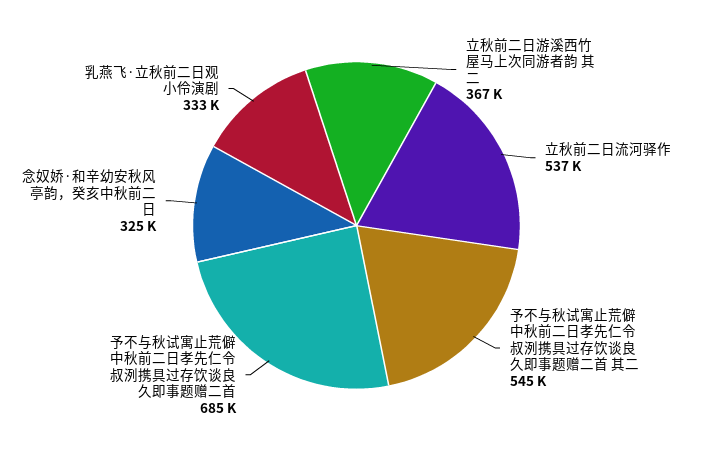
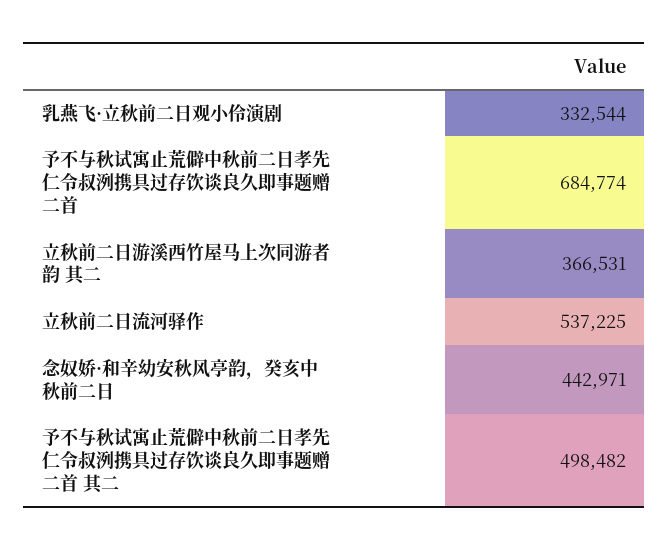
  {
    "立秋前二日游溪西竹屋马上次同游者韵 其二": 366531,
    "立秋前二日流河驿作": 537225,
-   "予不与秋试寓止荒僻中秋前二日孝先仁令叔洌携具过存饮谈良久即事题赠二首 其二": 545000,
+   "予不与秋试寓止荒僻中秋前二日孝先仁令叔洌携具过存饮谈良久即事题赠二首 其二": 498482,
    "予不与秋试寓止荒僻中秋前二日孝先仁令叔洌携具过存饮谈良久即事题赠二首": 684774,
-   "念奴娇·和辛幼安秋风亭韵，癸亥中秋前二日": 325000,
+   "念奴娇·和辛幼安秋风亭韵，癸亥中秋前二日": 442971,
    "乳燕飞·立秋前二日观小伶演剧": 332544
  }

